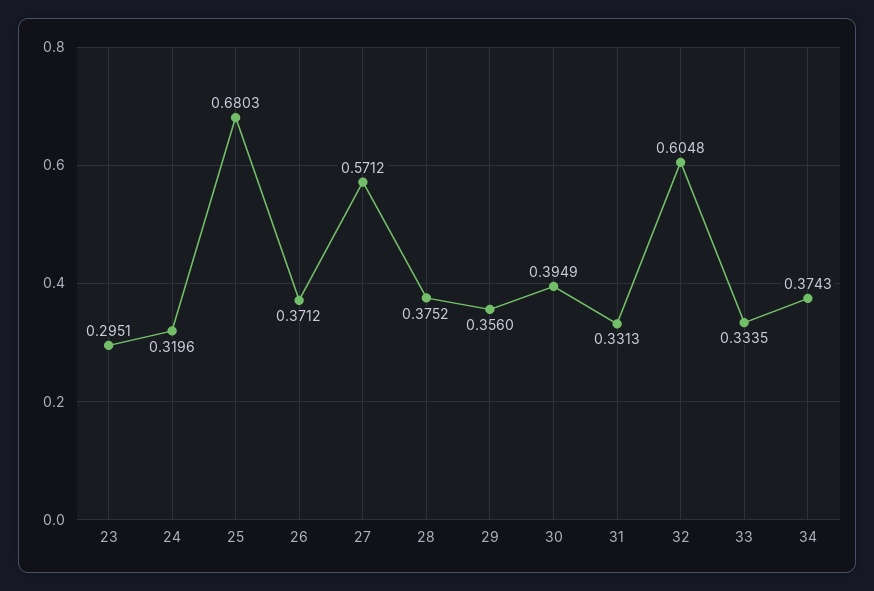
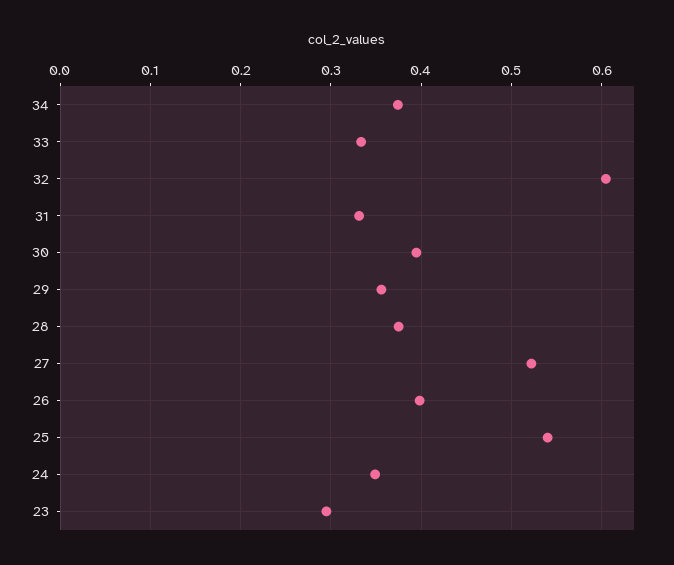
  {
    "23": 0.2951,
-   "24": 0.3196,
+   "24": 0.35,
-   "25": 0.6803,
+   "25": 0.54,
-   "26": 0.3712,
+   "26": 0.4,
-   "27": 0.5712,
+   "27": 0.52,
    "28": 0.3752,
    "29": 0.356,
    "30": 0.3949,
    "31": 0.3313,
    "32": 0.6048,
    "33": 0.3335,
    "34": 0.3743
  }

